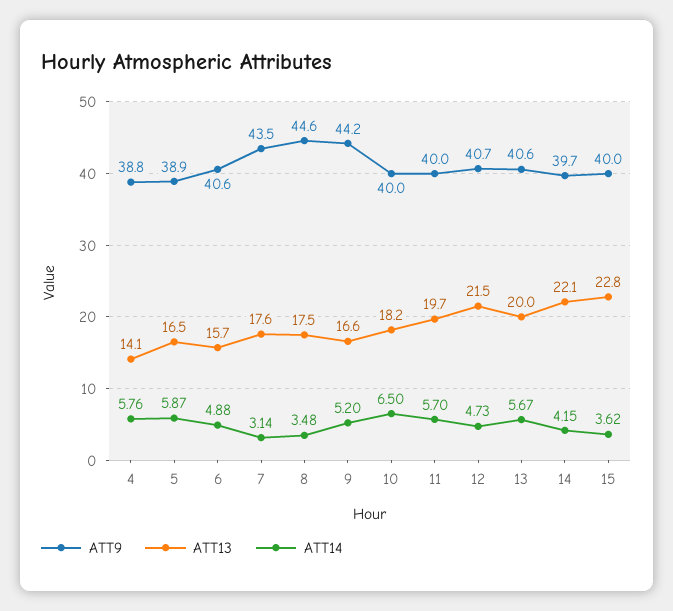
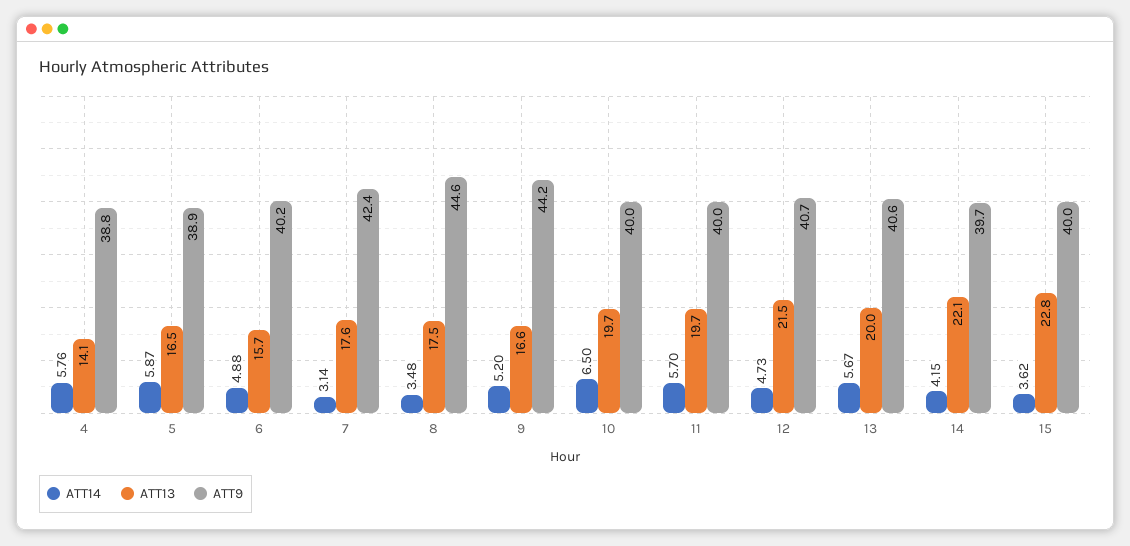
  {
    "ATT9": {
      "4": 38.8,
      "5": 38.9,
-     "6": 40.6,
+     "6": 40.2,
-     "7": 43.5,
+     "7": 42.4,
      "8": 44.6,
      "9": 44.2,
      "10": 40,
      "11": 40,
      "12": 40.7,
      "13": 40.6,
      "14": 39.7,
      "15": 40
    },
    "ATT13": {
      "4": 14.1,
      "5": 16.5,
      "6": 15.7,
      "7": 17.6,
      "8": 17.5,
      "9": 16.6,
-     "10": 18.2,
+     "10": 19.7,
      "11": 19.7,
      "12": 21.5,
      "13": 20,
      "14": 22.1,
      "15": 22.8
    },
    "ATT14": {
      "4": 5.76,
      "5": 5.87,
      "6": 4.88,
      "7": 3.14,
      "8": 3.48,
      "9": 5.2,
      "10": 6.5,
      "11": 5.7,
      "12": 4.73,
      "13": 5.67,
      "14": 4.15,
      "15": 3.62
    }
  }

